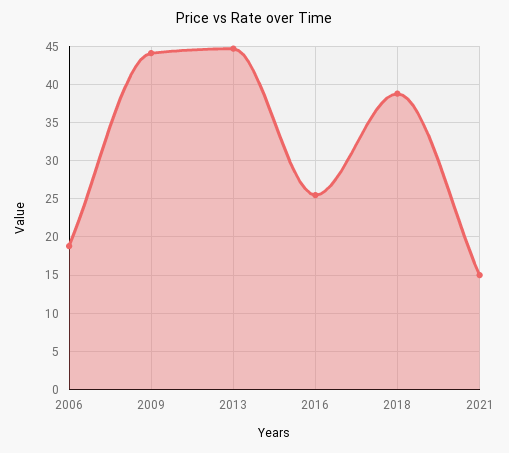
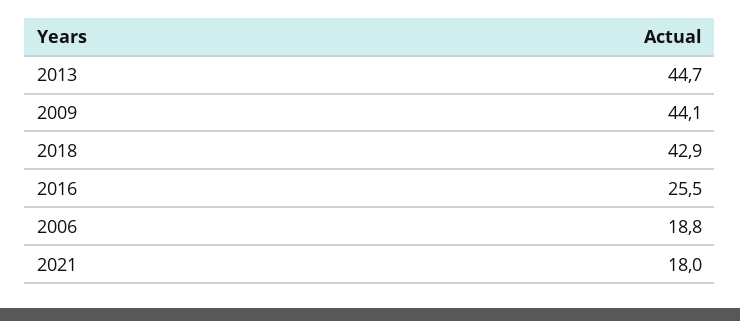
  {
    "2006": 18.8,
    "2009": 44.1,
    "2013": 44.7,
    "2016": 25.5,
-   "2018": 39,
+   "2018": 42.9,
-   "2021": 15
+   "2021": 18
  }

